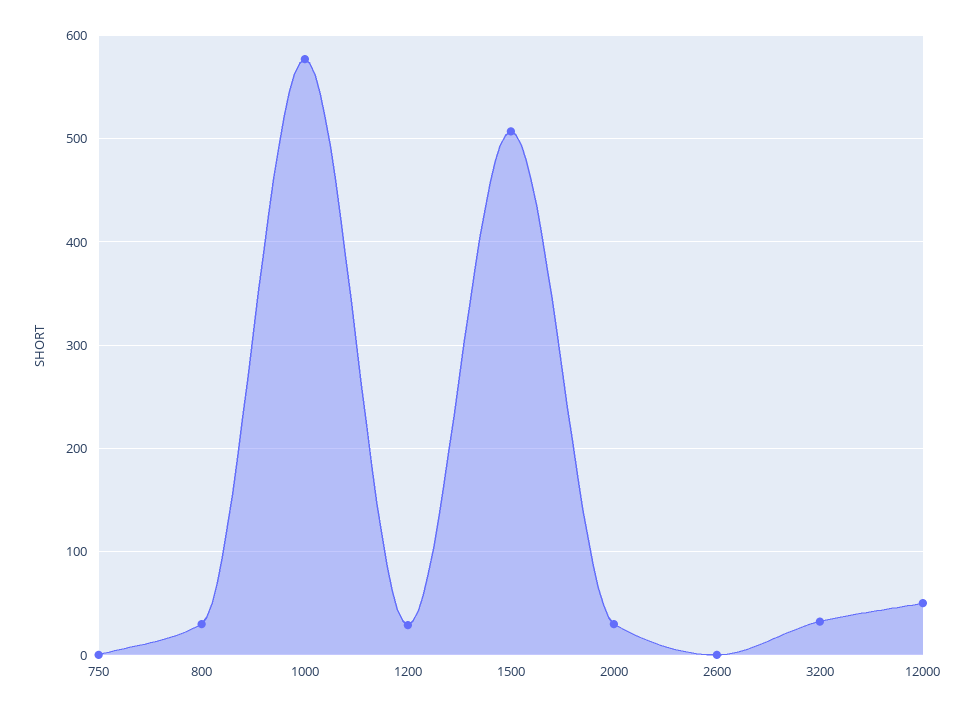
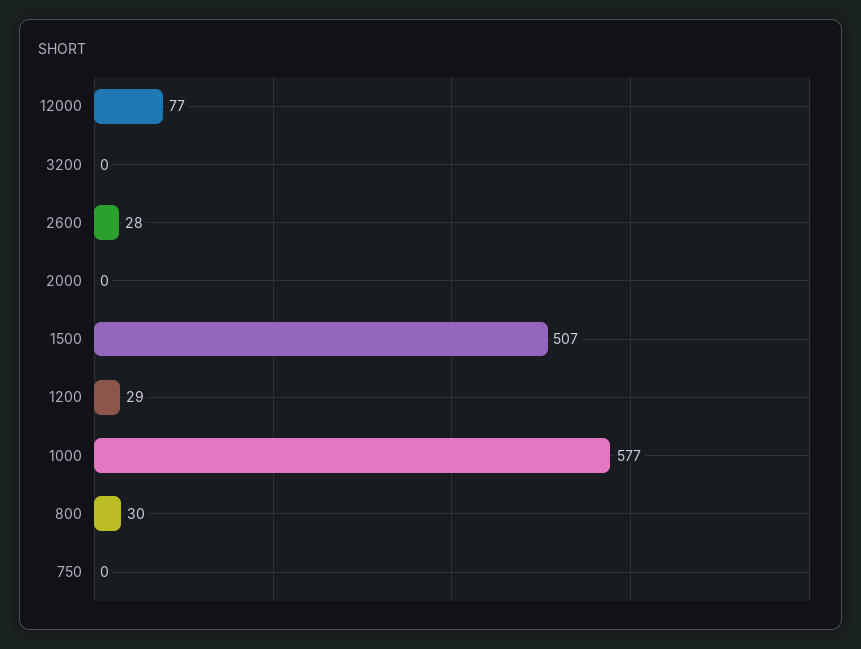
  {
    "750": 0,
    "800": 30,
    "1000": 577,
    "1200": 29,
    "1500": 507,
-   "2000": 30,
+   "2000": 0,
-   "2600": 0,
+   "2600": 28,
-   "3200": 30,
+   "3200": 0,
-   "12000": 50
+   "12000": 77
  }

